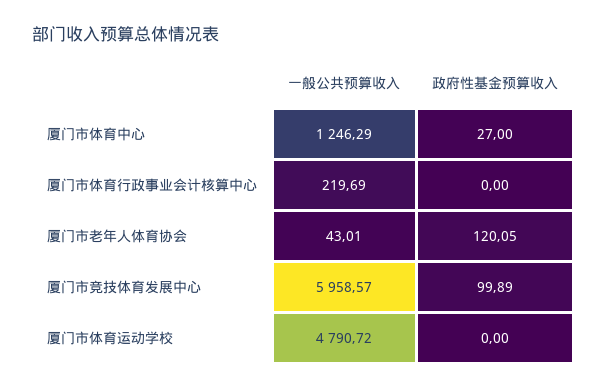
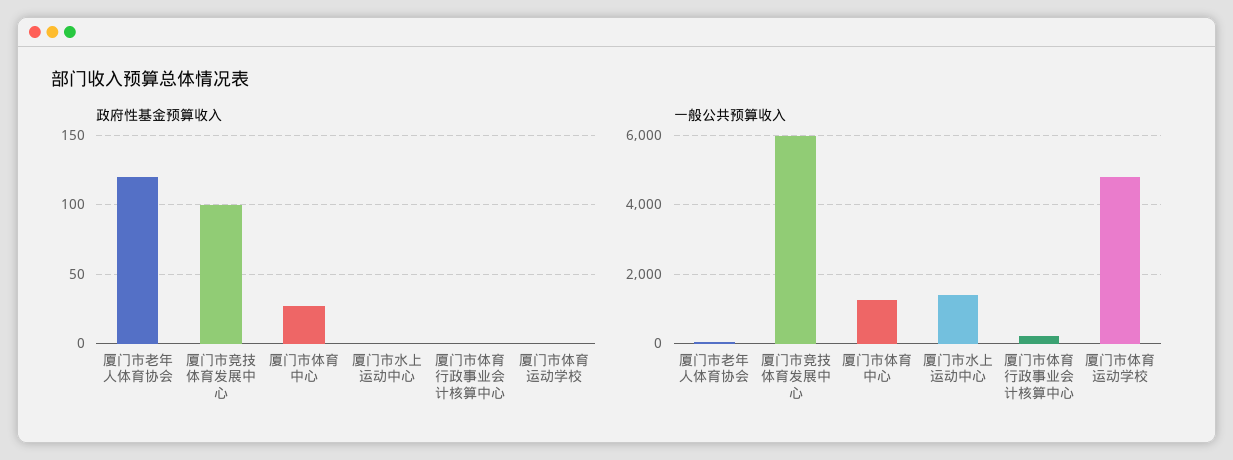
  {
    "一般公共预算收入": {
      "厦门市体育中心": 1246.29,
      "厦门市体育行政事业会计核算中心": 219.69,
      "厦门市老年人体育协会": 43.01,
      "厦门市竞技体育发展中心": 5958.57,
-     "厦门市体育运动学校": 4790.72
+     "厦门市体育运动学校": 4790.72,
+     "厦门市水上运动中心": 1400
    },
    "政府性基金预算收入": {
      "厦门市体育中心": 27,
      "厦门市体育行政事业会计核算中心": 0,
      "厦门市老年人体育协会": 120.05,
      "厦门市竞技体育发展中心": 99.89,
-     "厦门市体育运动学校": 0
+     "厦门市体育运动学校": 0,
+     "厦门市水上运动中心": 0
    }
  }

